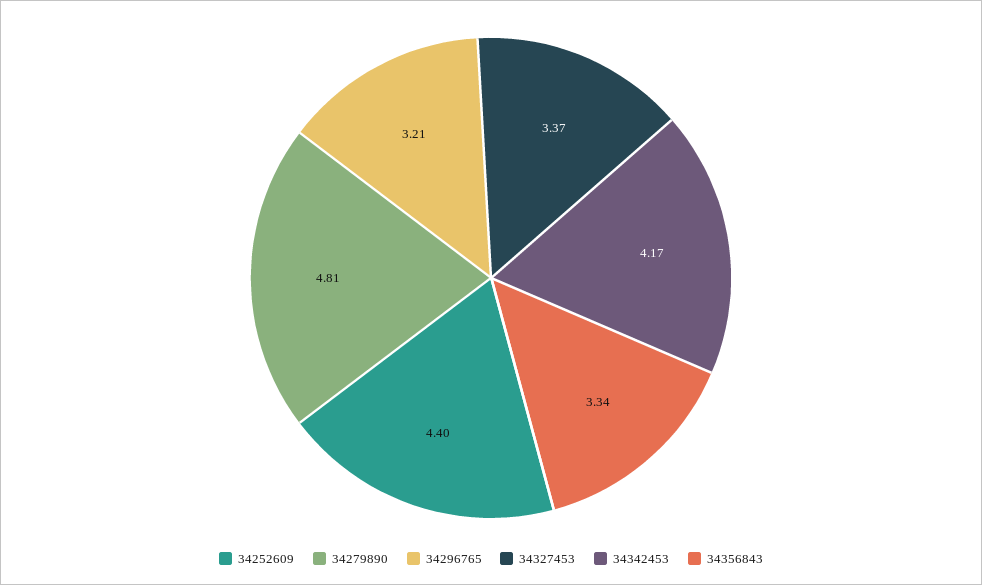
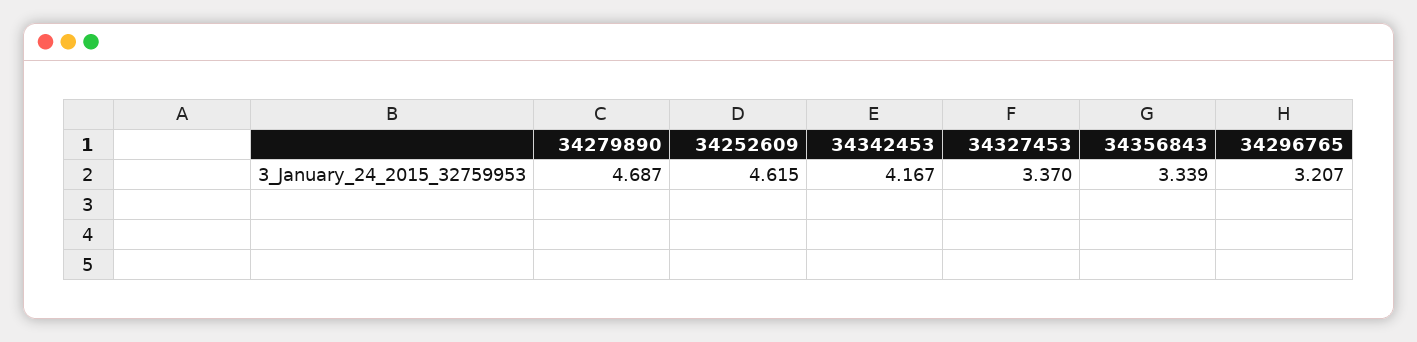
  {
-   "34252609": 4.4,
+   "34252609": 4.615,
-   "34279890": 4.81,
+   "34279890": 4.687,
    "34296765": 3.207,
    "34327453": 3.37,
    "34342453": 4.167,
    "34356843": 3.339
  }

